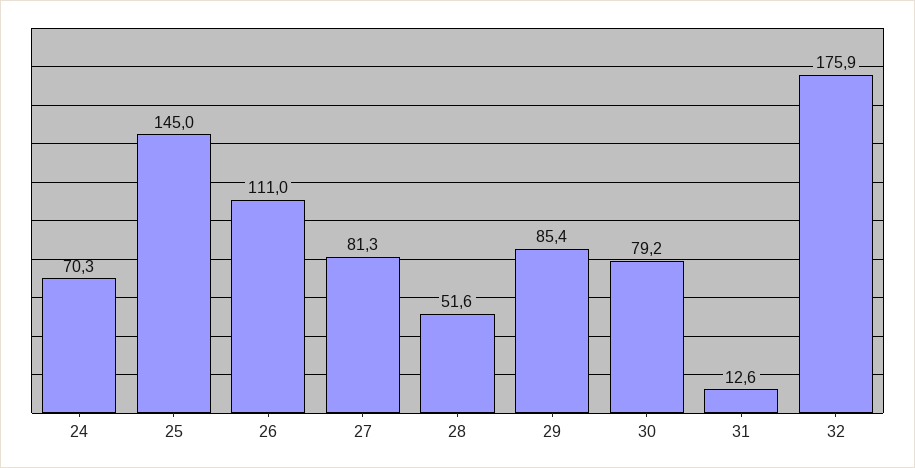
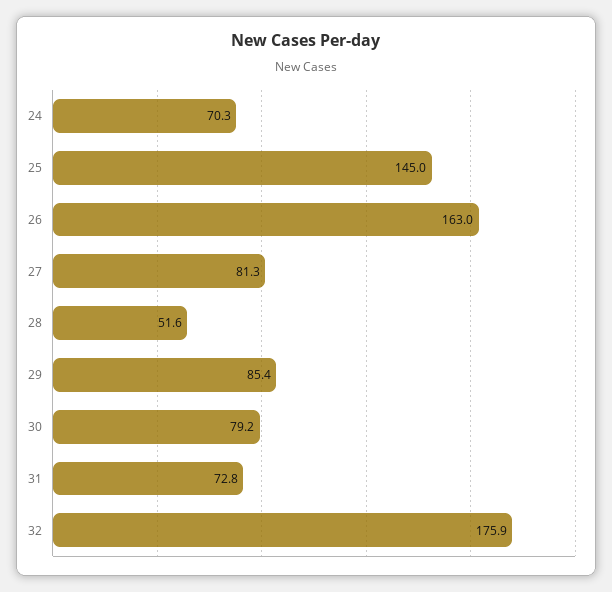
  {
    "24": 70.3,
    "25": 145,
-   "26": 111,
+   "26": 163,
    "27": 81.3,
    "28": 51.6,
    "29": 85.4,
    "30": 79.2,
-   "31": 12.6,
+   "31": 72.8,
    "32": 175.9
  }

